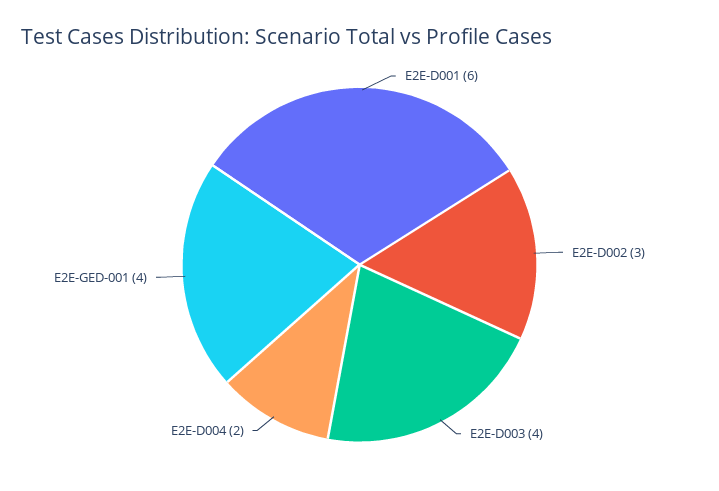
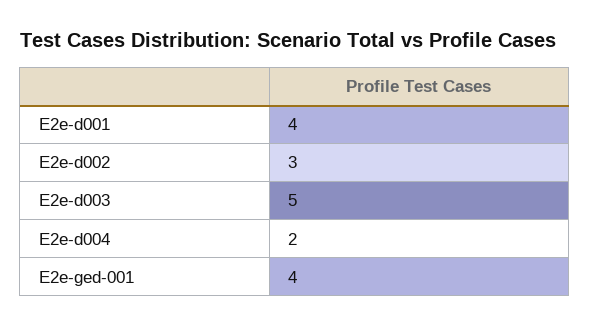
  {
-   "E2E-D001": 6,
+   "E2E-D001": 4,
    "E2E-D002": 3,
-   "E2E-D003": 4,
+   "E2E-D003": 5,
    "E2E-D004": 2,
    "E2E-GED-001": 4
  }

